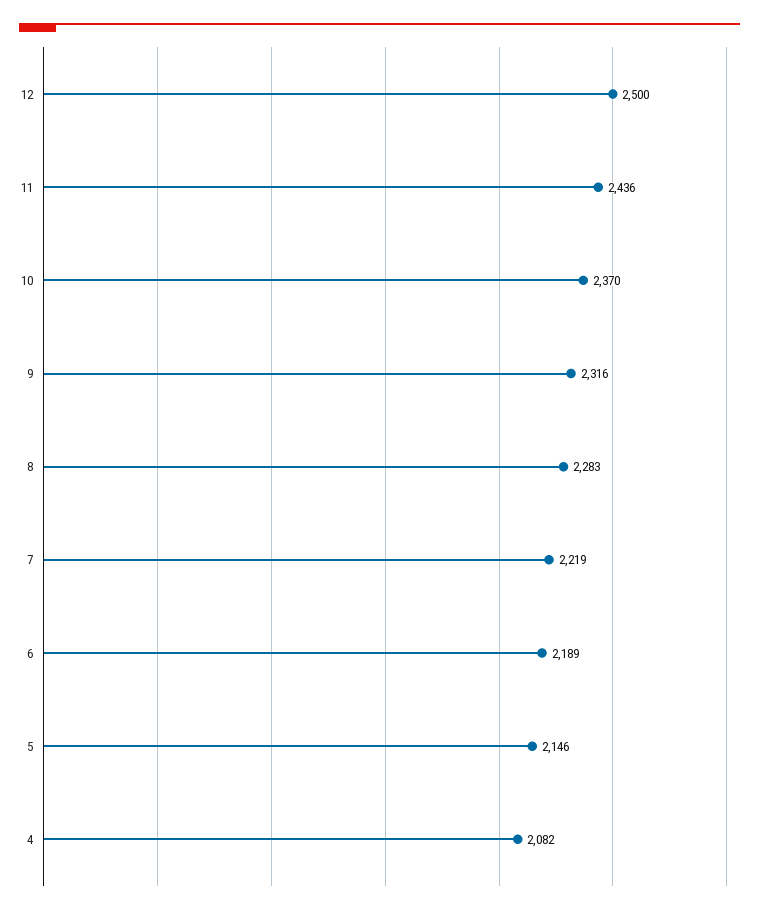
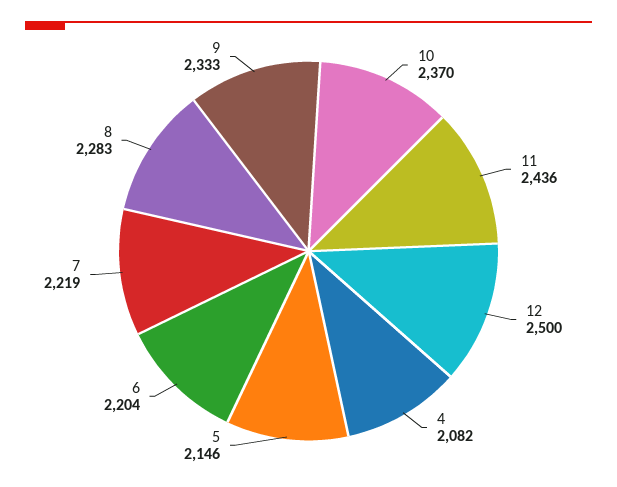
  {
    "12": 2500,
    "11": 2436,
    "10": 2370,
-   "9": 2316,
+   "9": 2333,
    "8": 2283,
    "7": 2219,
-   "6": 2189,
+   "6": 2204,
    "5": 2146,
    "4": 2082
  }

